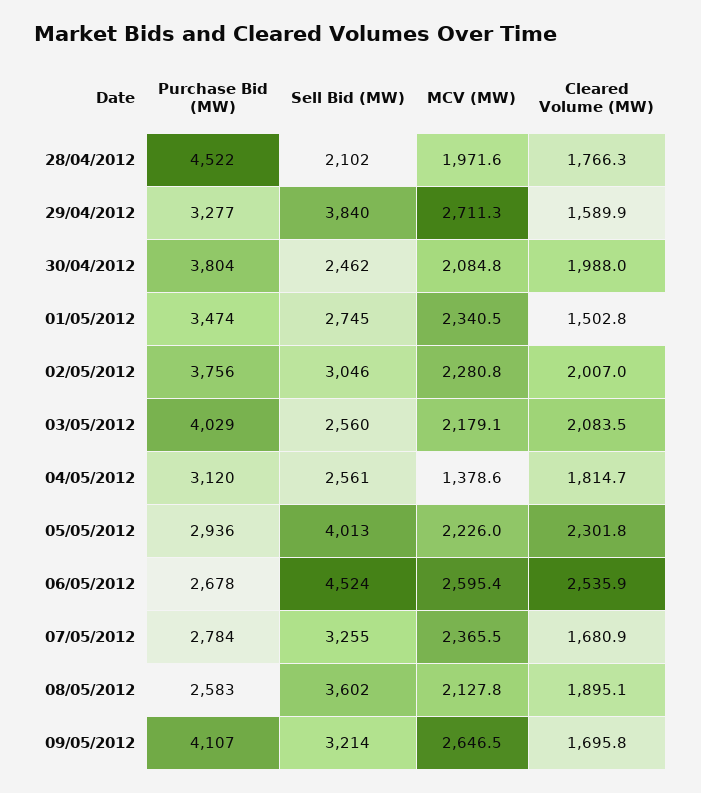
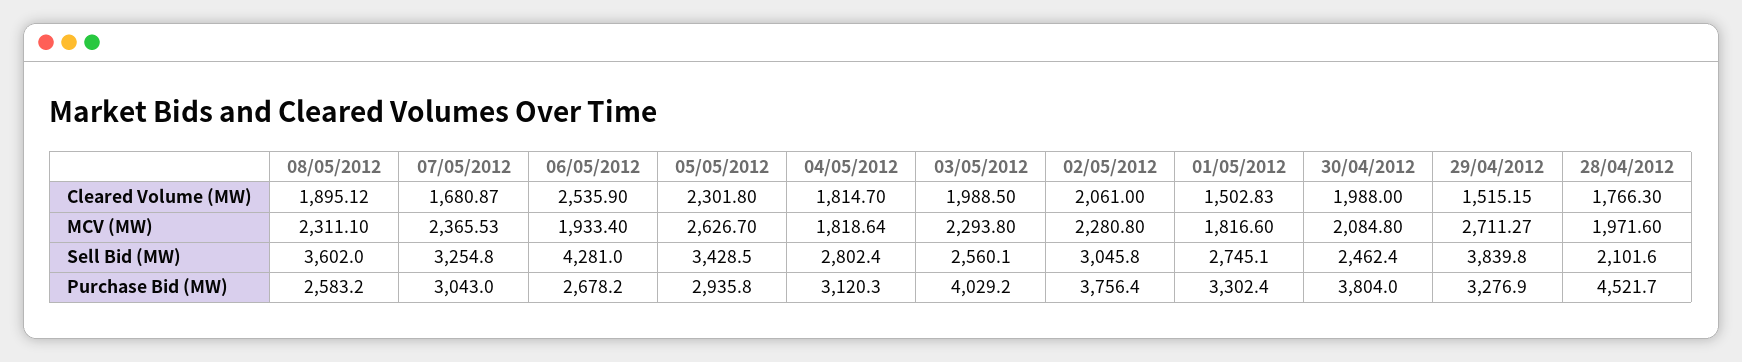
  {
    "Purchase Bid (MW)": {
      "28/04/2012": 4521.7,
      "29/04/2012": 3276.9,
      "30/04/2012": 3804,
-     "01/05/2012": 3474,
+     "01/05/2012": 3302.4,
      "02/05/2012": 3756.4,
      "03/05/2012": 4029.2,
      "04/05/2012": 3120.3,
      "05/05/2012": 2935.8,
      "06/05/2012": 2678.2,
-     "07/05/2012": 2784,
+     "07/05/2012": 3043,
-     "08/05/2012": 2583.2,
+     "08/05/2012": 2583.2
-     "09/05/2012": 4107
    },
    "Sell Bid (MW)": {
      "28/04/2012": 2101.6,
      "29/04/2012": 3839.8,
      "30/04/2012": 2462.4,
      "01/05/2012": 2745.1,
      "02/05/2012": 3045.8,
      "03/05/2012": 2560.1,
-     "04/05/2012": 2561,
+     "04/05/2012": 2802.4,
-     "05/05/2012": 4013,
+     "05/05/2012": 3428.5,
-     "06/05/2012": 4524,
+     "06/05/2012": 4281,
      "07/05/2012": 3254.8,
-     "08/05/2012": 3602,
+     "08/05/2012": 3602
-     "09/05/2012": 3214
    },
    "MCV (MW)": {
      "28/04/2012": 1971.6,
      "29/04/2012": 2711.27,
      "30/04/2012": 2084.8,
-     "01/05/2012": 2340.5,
+     "01/05/2012": 1816.6,
      "02/05/2012": 2280.8,
-     "03/05/2012": 2179.1,
+     "03/05/2012": 2293.8,
-     "04/05/2012": 1378.6,
+     "04/05/2012": 1818.64,
-     "05/05/2012": 2226,
+     "05/05/2012": 2626.7,
-     "06/05/2012": 2595.4,
+     "06/05/2012": 1933.4,
      "07/05/2012": 2365.53,
-     "08/05/2012": 2127.8,
+     "08/05/2012": 2311.1
-     "09/05/2012": 2646.5
    },
    "Cleared Volume (MW)": {
      "28/04/2012": 1766.3,
-     "29/04/2012": 1589.9,
+     "29/04/2012": 1515.15,
      "30/04/2012": 1988,
      "01/05/2012": 1502.83,
-     "02/05/2012": 2007,
+     "02/05/2012": 2061,
-     "03/05/2012": 2083.5,
+     "03/05/2012": 1988.5,
      "04/05/2012": 1814.7,
      "05/05/2012": 2301.8,
      "06/05/2012": 2535.9,
      "07/05/2012": 1680.87,
-     "08/05/2012": 1895.12,
+     "08/05/2012": 1895.12
-     "09/05/2012": 1695.8
    }
  }

